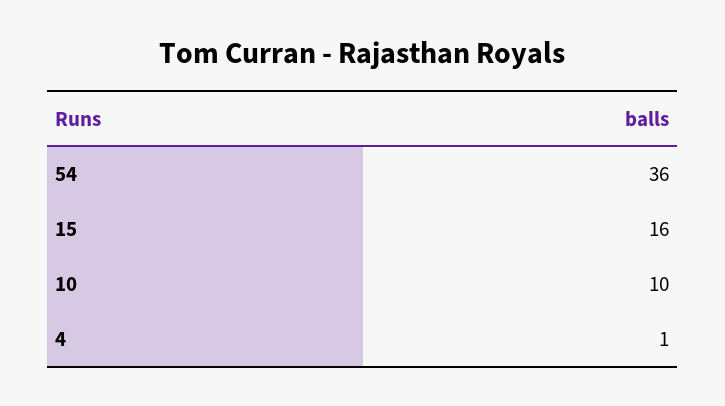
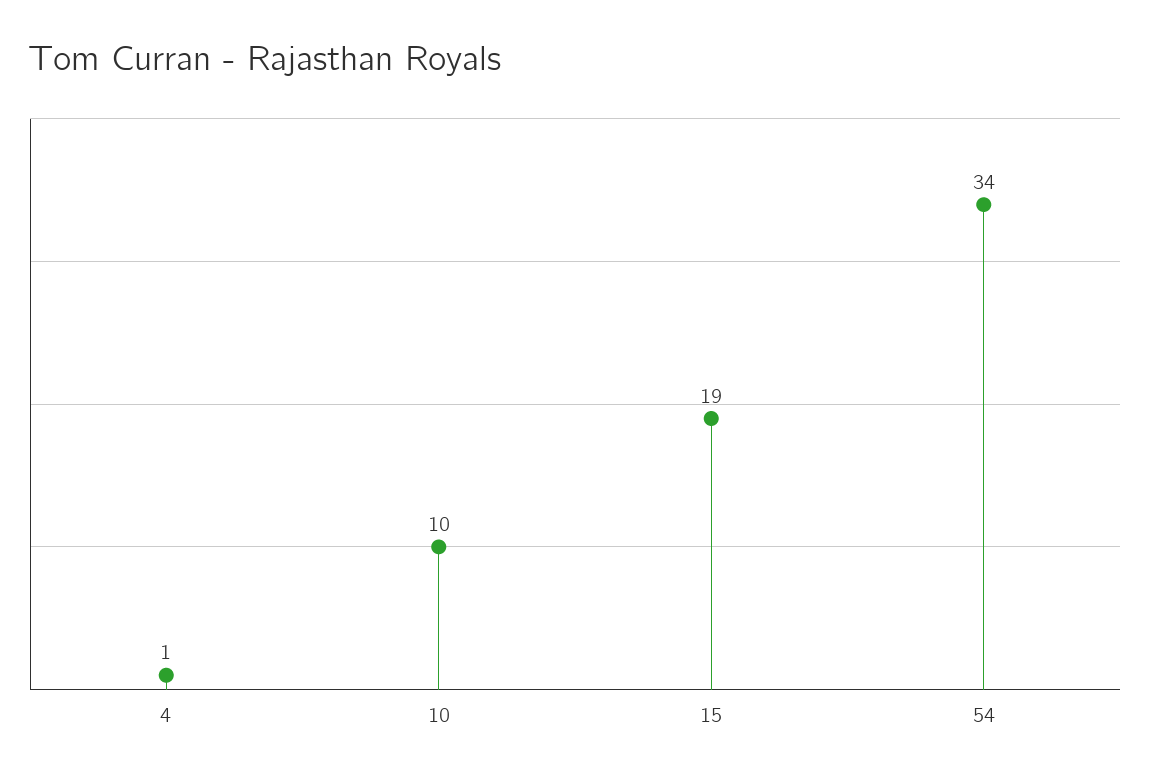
  {
-   "54": 36,
+   "54": 34,
-   "15": 16,
+   "15": 19,
    "10": 10,
    "4": 1
  }

